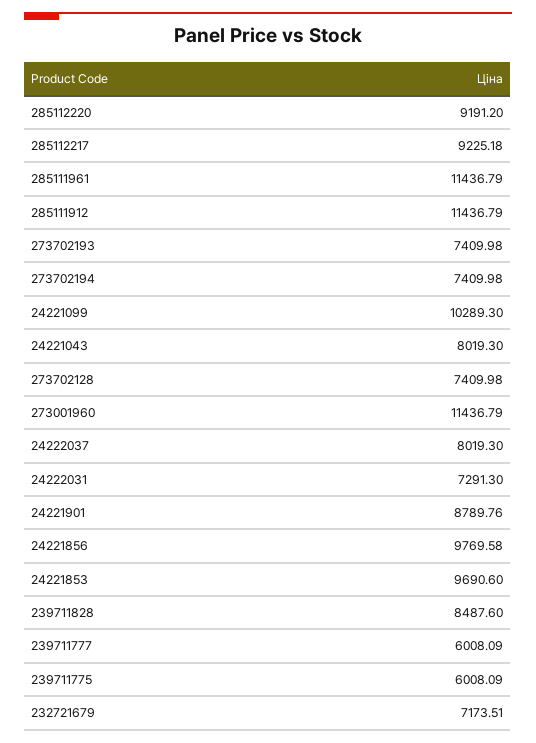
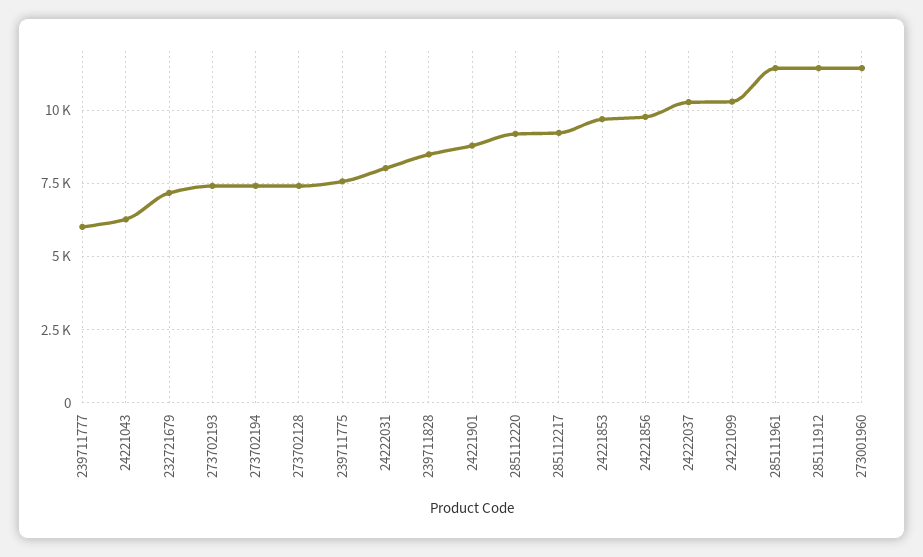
  {
    "285112220": 9191.2,
    "285112217": 9225.18,
    "285111961": 11436.79,
    "285111912": 11436.79,
    "273702193": 7409.98,
    "273702194": 7409.98,
    "24221099": 10289.3,
-   "24221043": 8019.3,
+   "24221043": 6250,
    "273702128": 7409.98,
    "273001960": 11436.79,
-   "24222037": 8019.3,
+   "24222037": 10250,
-   "24222031": 7291.3,
+   "24222031": 8000,
    "24221901": 8789.76,
    "24221856": 9769.58,
    "24221853": 9690.6,
    "239711828": 8487.6,
    "239711777": 6008.09,
-   "239711775": 6008.09,
+   "239711775": 7500,
    "232721679": 7173.51
  }

